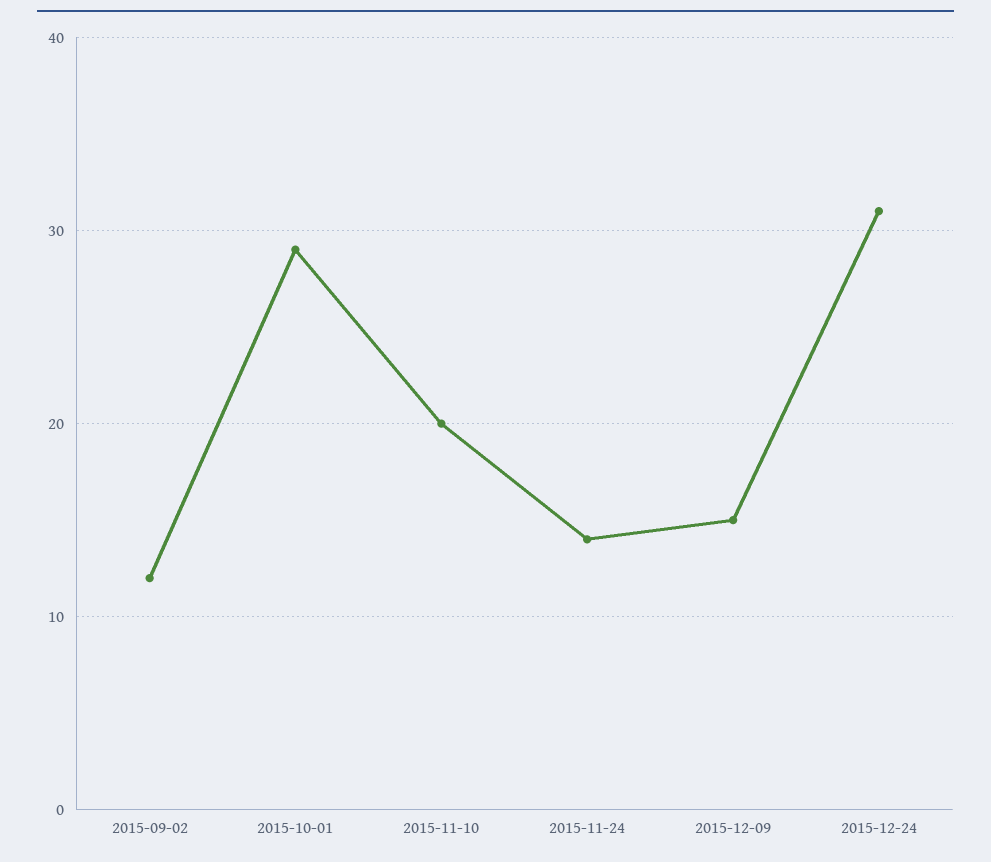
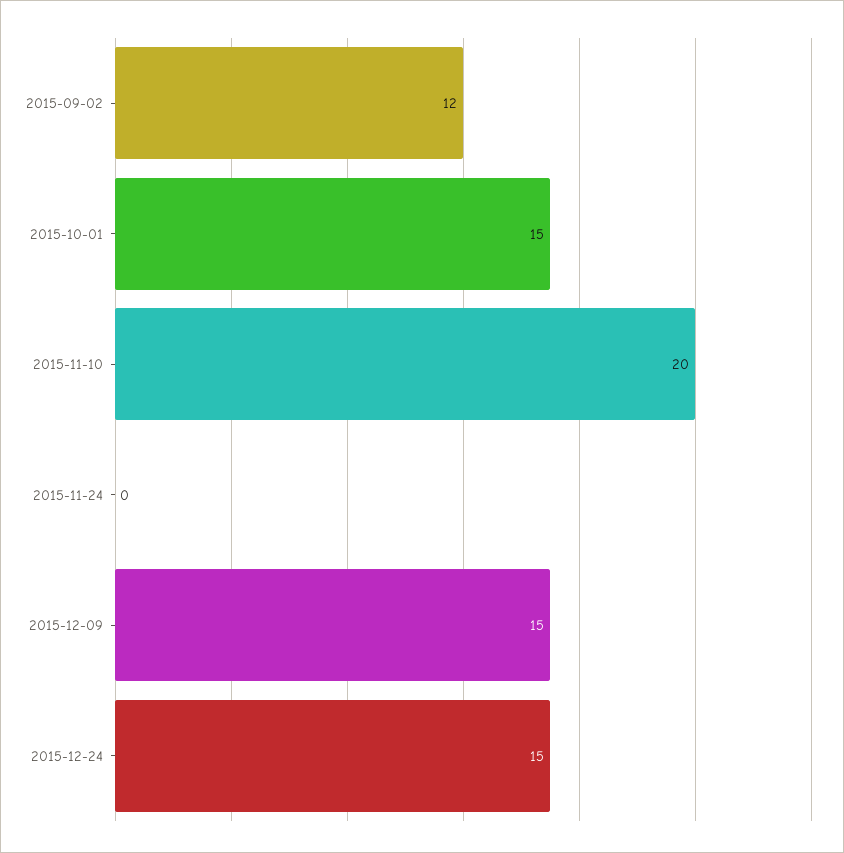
  {
    "2015-09-02": 12,
-   "2015-10-01": 29,
+   "2015-10-01": 15,
    "2015-11-10": 20,
-   "2015-11-24": 14,
+   "2015-11-24": 0,
    "2015-12-09": 15,
-   "2015-12-24": 31
+   "2015-12-24": 15
  }

